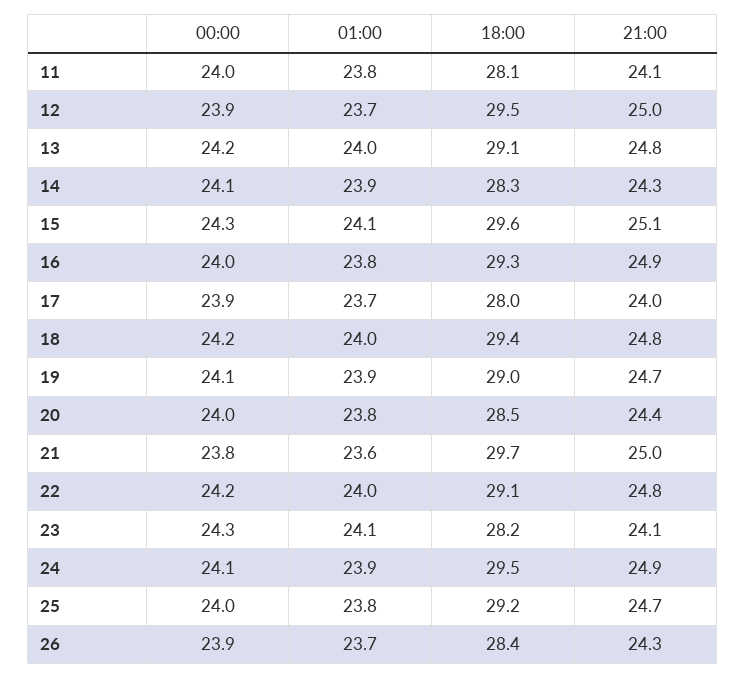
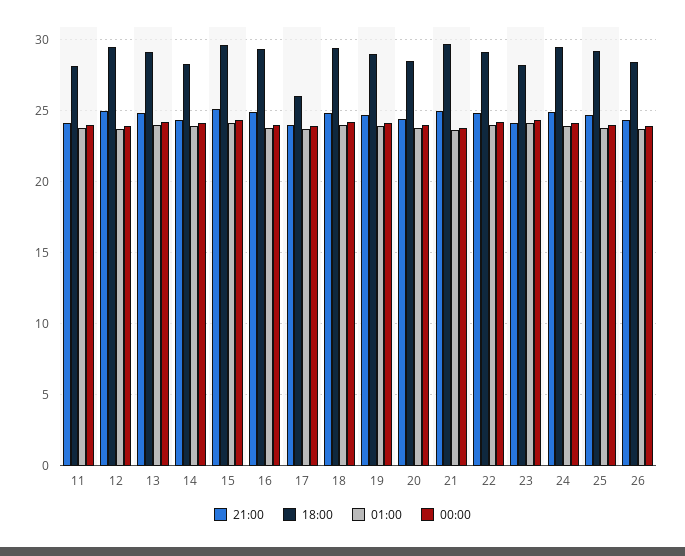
  {
    "00:00": {
      "11": 24,
      "12": 23.9,
      "13": 24.2,
      "14": 24.1,
      "15": 24.3,
      "16": 24,
      "17": 23.9,
      "18": 24.2,
      "19": 24.1,
      "20": 24,
      "21": 23.8,
      "22": 24.2,
      "23": 24.3,
      "24": 24.1,
      "25": 24,
      "26": 23.9
    },
    "01:00": {
      "11": 23.8,
      "12": 23.7,
      "13": 24,
      "14": 23.9,
      "15": 24.1,
      "16": 23.8,
      "17": 23.7,
      "18": 24,
      "19": 23.9,
      "20": 23.8,
      "21": 23.6,
      "22": 24,
      "23": 24.1,
      "24": 23.9,
      "25": 23.8,
      "26": 23.7
    },
    "18:00": {
      "11": 28.1,
      "12": 29.5,
      "13": 29.1,
      "14": 28.3,
      "15": 29.6,
      "16": 29.3,
-     "17": 28,
+     "17": 26,
      "18": 29.4,
      "19": 29,
      "20": 28.5,
      "21": 29.7,
      "22": 29.1,
      "23": 28.2,
      "24": 29.5,
      "25": 29.2,
      "26": 28.4
    },
    "21:00": {
      "11": 24.1,
      "12": 25,
      "13": 24.8,
      "14": 24.3,
      "15": 25.1,
      "16": 24.9,
      "17": 24,
      "18": 24.8,
      "19": 24.7,
      "20": 24.4,
      "21": 25,
      "22": 24.8,
      "23": 24.1,
      "24": 24.9,
      "25": 24.7,
      "26": 24.3
    }
  }

